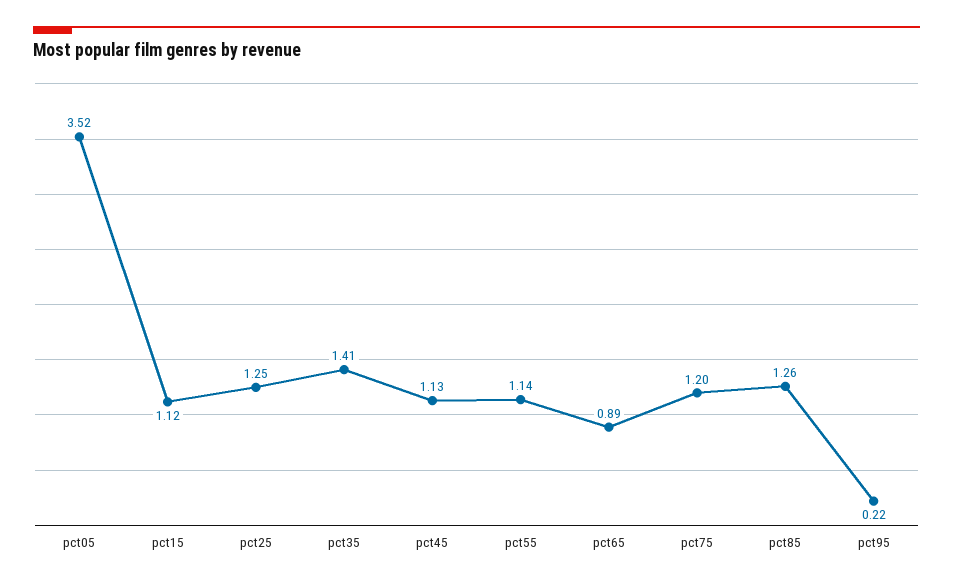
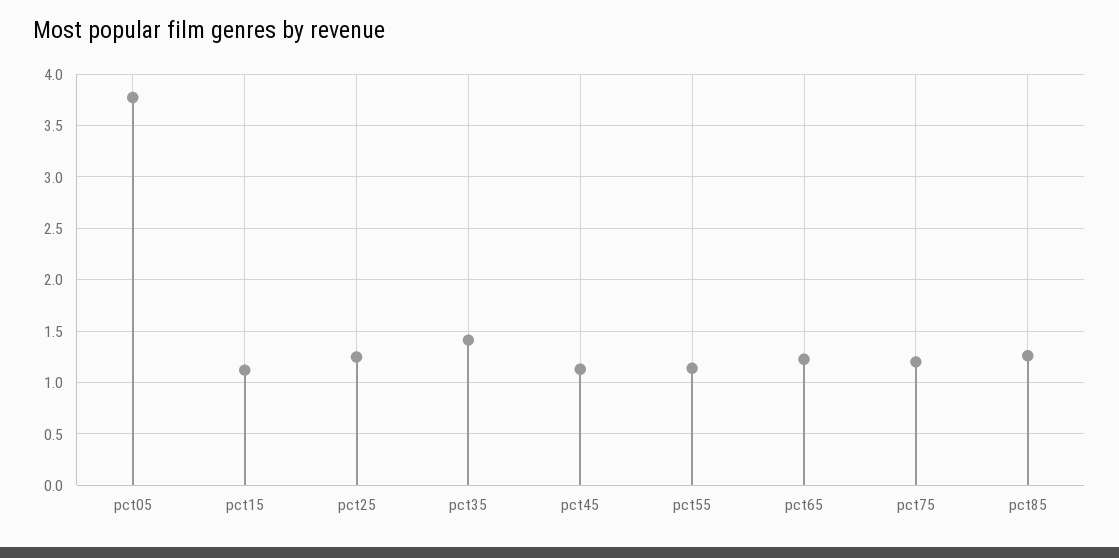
  {
-   "pct05": 3.52,
+   "pct05": 3.8,
    "pct15": 1.12,
    "pct25": 1.25,
    "pct35": 1.41,
    "pct45": 1.13,
    "pct55": 1.14,
-   "pct65": 0.89,
+   "pct65": 1.2,
    "pct75": 1.2,
-   "pct85": 1.26,
+   "pct85": 1.26
-   "pct95": 0.22
  }

